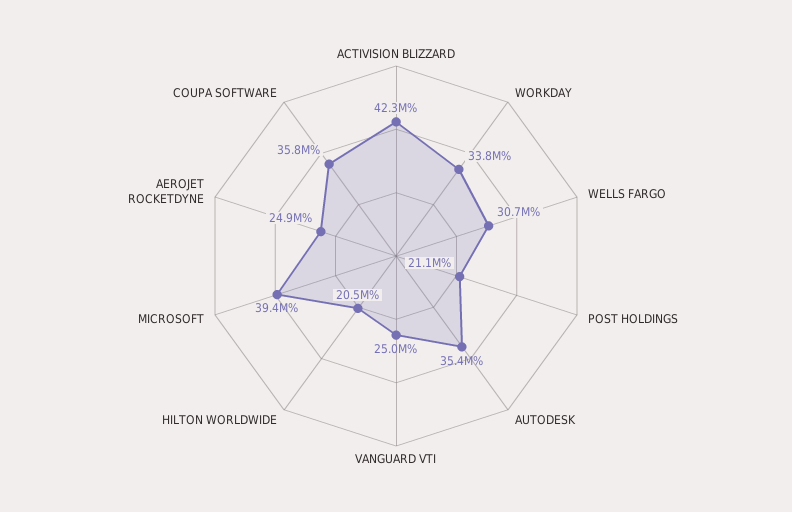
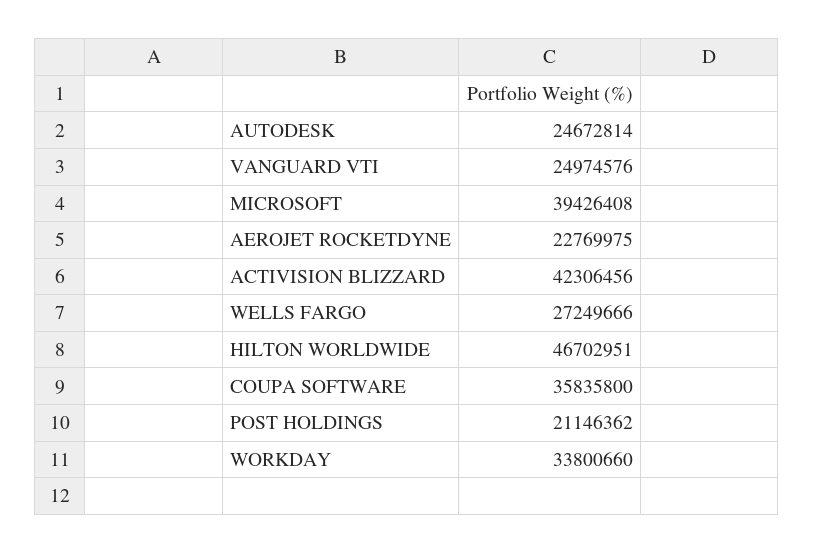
  {
    "ACTIVISION BLIZZARD": 42306456,
    "WORKDAY": 33800660,
-   "WELLS FARGO": 30700000,
+   "WELLS FARGO": 27249666,
    "POST HOLDINGS": 21146362,
-   "AUTODESK": 35400000,
+   "AUTODESK": 24672814,
    "VANGUARD VTI": 24974576,
-   "HILTON WORLDWIDE": 20500000,
+   "HILTON WORLDWIDE": 46702951,
    "MICROSOFT": 39426408,
-   "AEROJET ROCKETDYNE": 24900000,
+   "AEROJET ROCKETDYNE": 22769975,
    "COUPA SOFTWARE": 35835800
  }

